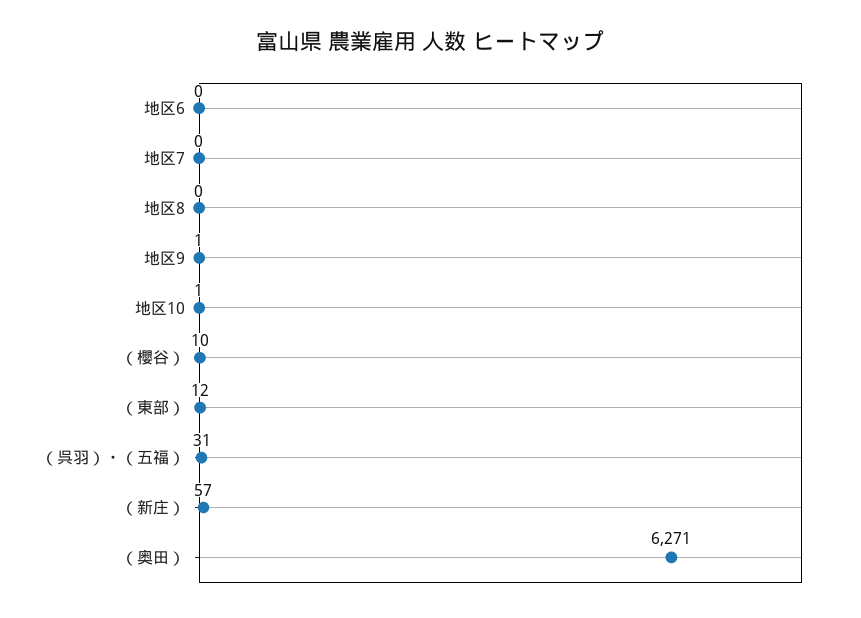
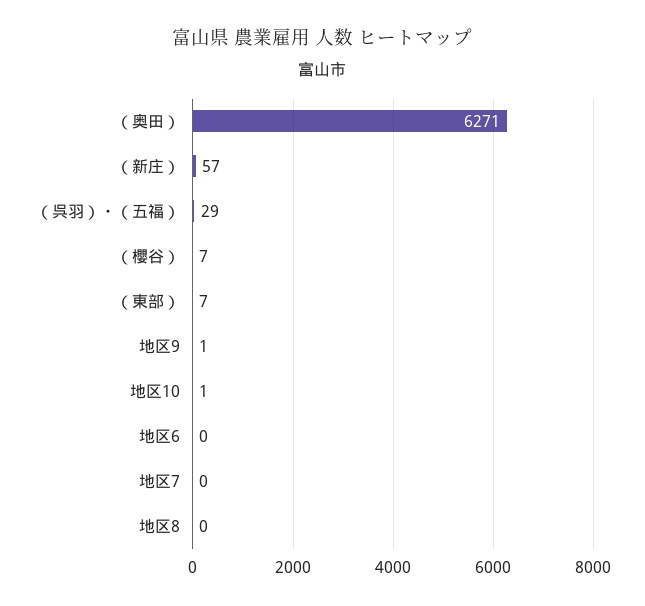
  {
    "地区6": 0,
    "地区7": 0,
    "地区8": 0,
    "地区9": 1,
    "地区10": 1,
-   "（櫻谷）": 10,
+   "（櫻谷）": 7,
-   "（東部）": 12,
+   "（東部）": 7,
-   "（呉羽）・（五福）": 31,
+   "（呉羽）・（五福）": 29,
    "（新庄）": 57,
    "（奥田）": 6271
  }

